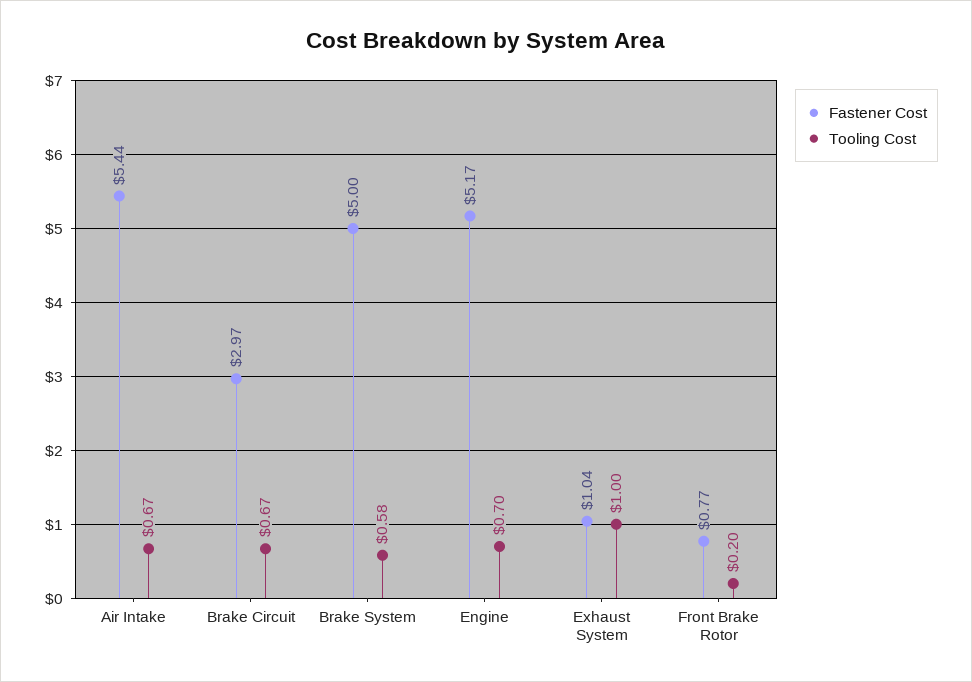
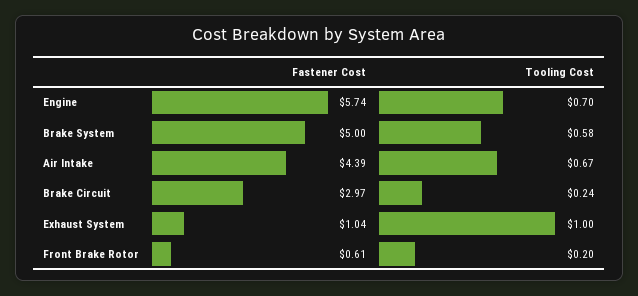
  {
    "Fastener Cost": {
-     "Air Intake": 5.44,
+     "Air Intake": 4.39,
      "Brake Circuit": 2.97,
      "Brake System": 5,
-     "Engine": 5.17,
+     "Engine": 5.74,
      "Exhaust System": 1.04,
-     "Front Brake Rotor": 0.77
+     "Front Brake Rotor": 0.61
    },
    "Tooling Cost": {
      "Air Intake": 0.67,
-     "Brake Circuit": 0.67,
+     "Brake Circuit": 0.24,
      "Brake System": 0.58,
      "Engine": 0.7,
      "Exhaust System": 1,
      "Front Brake Rotor": 0.2
    }
  }

